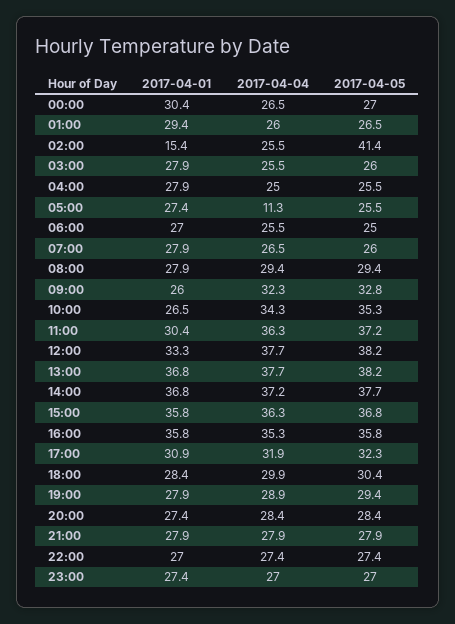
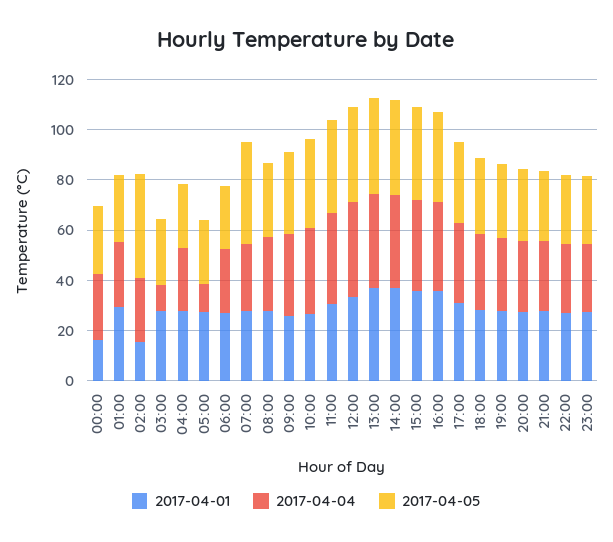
  {
    "2017-04-01": {
-     "00:00": 30.4,
+     "00:00": 15,
      "01:00": 29.4,
      "02:00": 15.4,
      "03:00": 27.9,
      "04:00": 27.9,
      "05:00": 27.4,
      "06:00": 27,
      "07:00": 27.9,
      "08:00": 27.9,
      "09:00": 26,
      "10:00": 26.5,
      "11:00": 30.4,
      "12:00": 33.3,
      "13:00": 36.8,
      "14:00": 36.8,
      "15:00": 35.8,
      "16:00": 35.8,
      "17:00": 30.9,
      "18:00": 28.4,
      "19:00": 27.9,
      "20:00": 27.4,
      "21:00": 27.9,
      "22:00": 27,
      "23:00": 27.4
    },
    "2017-04-04": {
      "00:00": 26.5,
      "01:00": 26,
      "02:00": 25.5,
-     "03:00": 25.5,
+     "03:00": 10,
      "04:00": 25,
      "05:00": 11.3,
      "06:00": 25.5,
      "07:00": 26.5,
      "08:00": 29.4,
      "09:00": 32.3,
      "10:00": 34.3,
      "11:00": 36.3,
      "12:00": 37.7,
      "13:00": 37.7,
      "14:00": 37.2,
      "15:00": 36.3,
      "16:00": 35.3,
      "17:00": 31.9,
      "18:00": 29.9,
      "19:00": 28.9,
      "20:00": 28.4,
      "21:00": 27.9,
      "22:00": 27.4,
      "23:00": 27
    },
    "2017-04-05": {
      "00:00": 27,
      "01:00": 26.5,
      "02:00": 41.4,
      "03:00": 26,
      "04:00": 25.5,
      "05:00": 25.5,
      "06:00": 25,
-     "07:00": 26,
+     "07:00": 40,
      "08:00": 29.4,
      "09:00": 32.8,
      "10:00": 35.3,
      "11:00": 37.2,
      "12:00": 38.2,
      "13:00": 38.2,
      "14:00": 37.7,
      "15:00": 36.8,
      "16:00": 35.8,
      "17:00": 32.3,
      "18:00": 30.4,
      "19:00": 29.4,
      "20:00": 28.4,
      "21:00": 27.9,
      "22:00": 27.4,
      "23:00": 27
    }
  }

